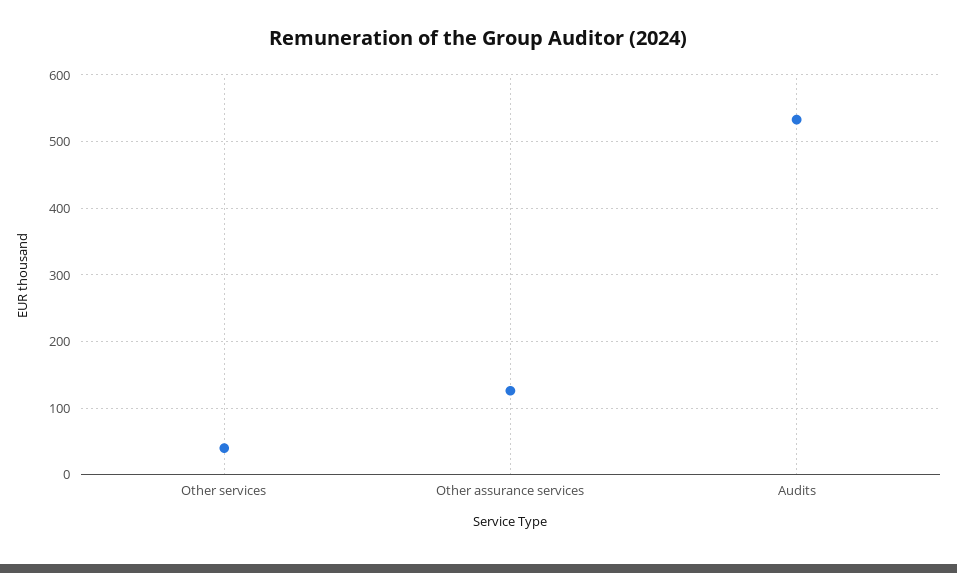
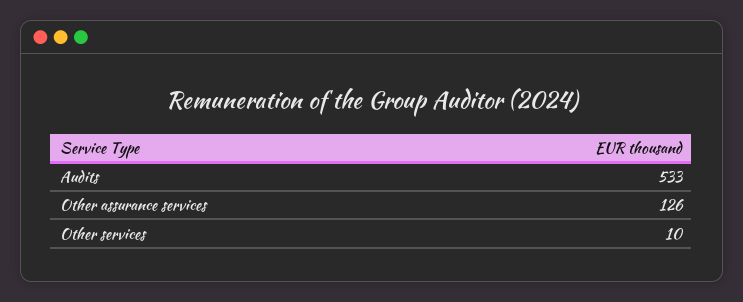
  {
-   "Other services": 40,
+   "Other services": 10,
    "Other assurance services": 126,
    "Audits": 533
  }

